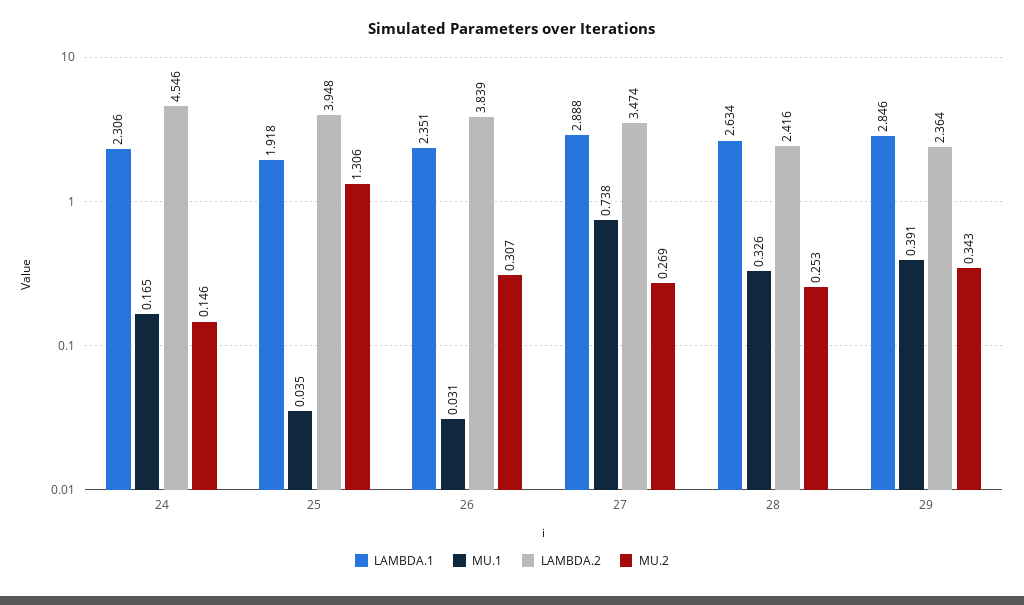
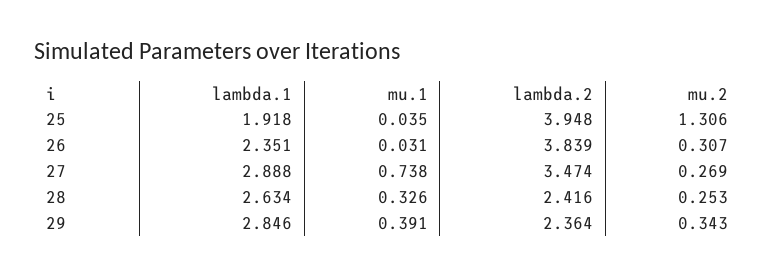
  {
    "LAMBDA.1": {
-     "24": 2.306,
      "25": 1.918,
      "26": 2.351,
      "27": 2.888,
      "28": 2.634,
      "29": 2.846
    },
    "MU.1": {
-     "24": 0.165,
      "25": 0.035,
      "26": 0.031,
      "27": 0.738,
      "28": 0.326,
      "29": 0.391
    },
    "LAMBDA.2": {
-     "24": 4.546,
      "25": 3.948,
      "26": 3.839,
      "27": 3.474,
      "28": 2.416,
      "29": 2.364
    },
    "MU.2": {
-     "24": 0.146,
      "25": 1.306,
      "26": 0.307,
      "27": 0.269,
      "28": 0.253,
      "29": 0.343
    }
  }

